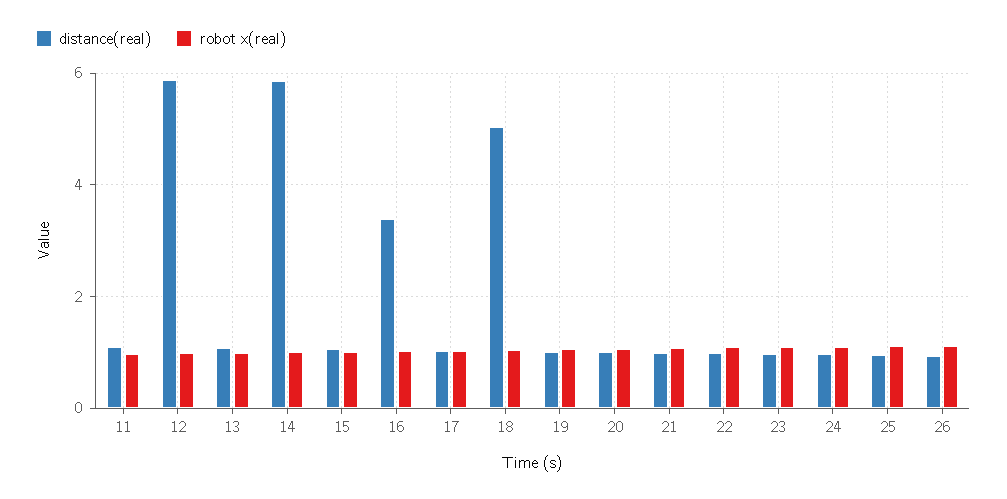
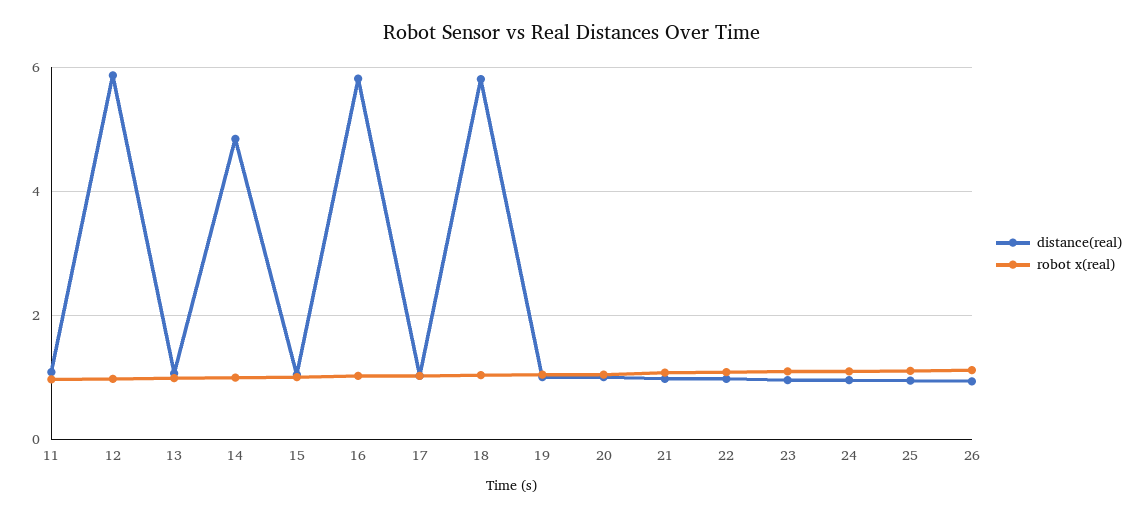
  {
    "distance(real)": {
      "11": 1,
      "12": 5.8,
      "13": 1,
-     "14": 5.8,
+     "14": 4.8,
      "15": 1,
-     "16": 3.4,
+     "16": 5.8,
      "17": 1,
-     "18": 5,
+     "18": 5.8,
      "19": 1,
      "20": 1,
      "21": 1,
      "22": 1,
      "23": 1,
      "24": 1,
      "25": 1,
      "26": 1
    },
    "robot x(real)": {
      "11": 1,
      "12": 1,
      "13": 1,
      "14": 1,
      "15": 1,
      "16": 1,
      "17": 1,
      "18": 1,
      "19": 1,
      "20": 1,
      "21": 1,
      "22": 1,
      "23": 1.2,
      "24": 1.2,
      "25": 1.2,
      "26": 1.2
    }
  }

